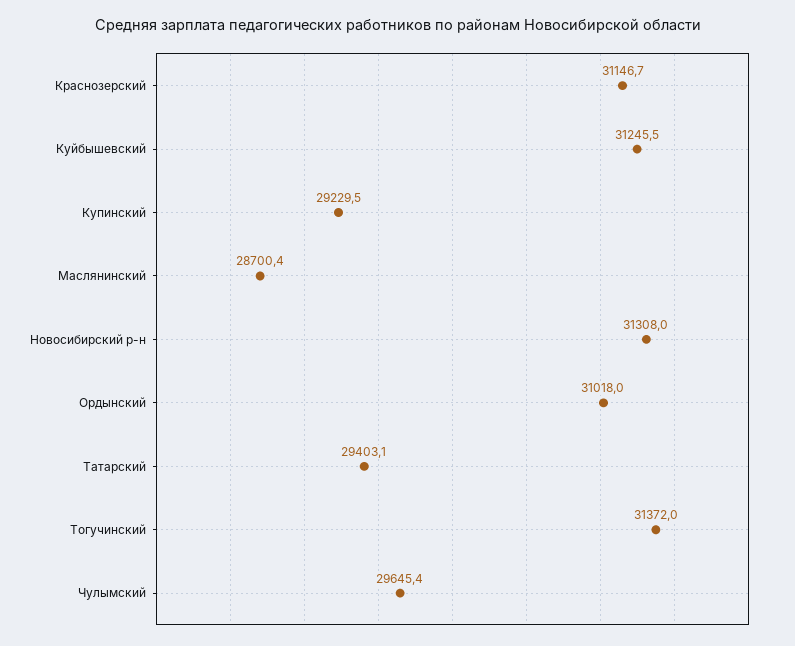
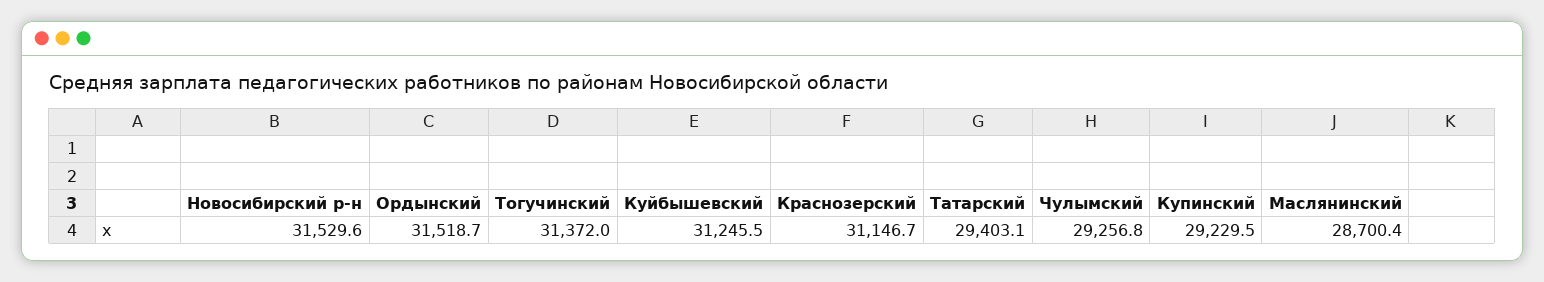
  {
    "Краснозерский": 31146.7,
    "Куйбышевский": 31245.5,
    "Купинский": 29229.5,
    "Маслянинский": 28700.4,
-   "Новосибирский р-н": 31308,
+   "Новосибирский р-н": 31529.6,
-   "Ордынский": 31018,
+   "Ордынский": 31518.7,
    "Татарский": 29403.1,
    "Тогучинский": 31372,
-   "Чулымский": 29645.4
+   "Чулымский": 29256.8
  }

